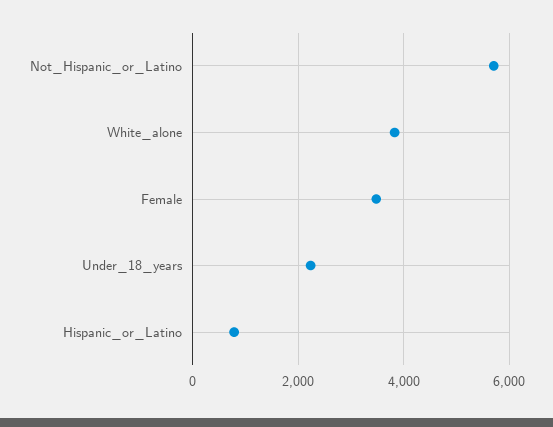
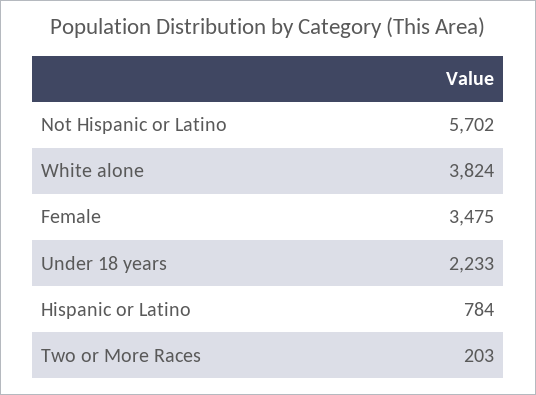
  {
    "Not_Hispanic_or_Latino": 5702,
    "White_alone": 3824,
    "Female": 3475,
    "Under_18_years": 2233,
-   "Hispanic_or_Latino": 784
+   "Hispanic_or_Latino": 784,
+   "Two or More Races": 203
  }

